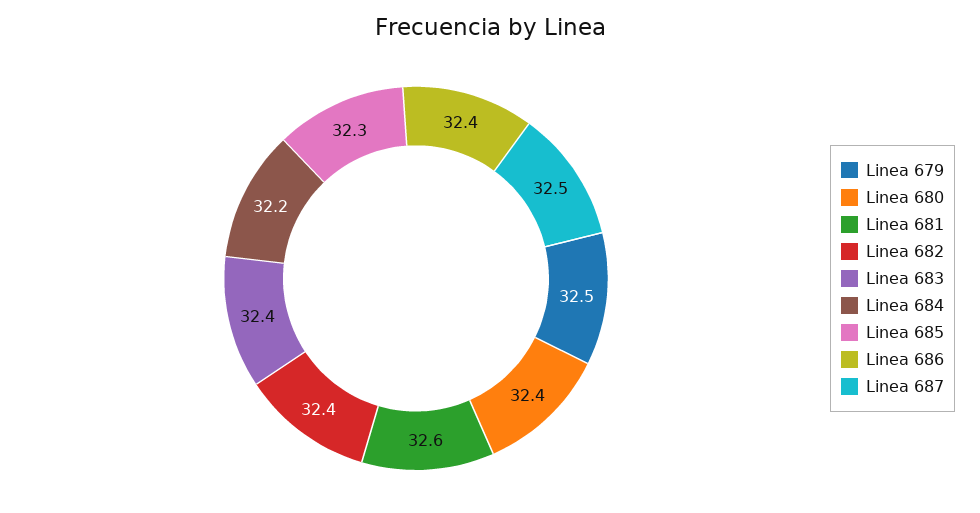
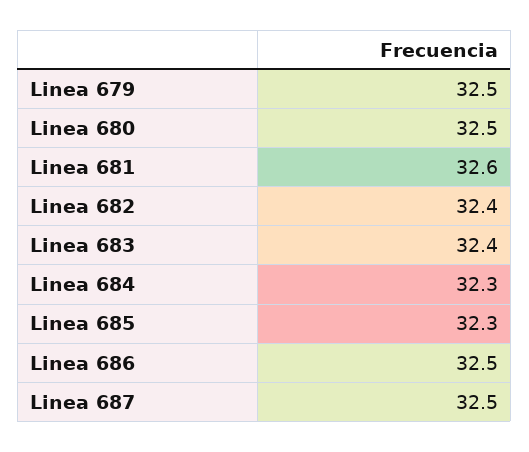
  {
    "Linea 679": 32.5,
-   "Linea 680": 32.4,
+   "Linea 680": 32.5,
    "Linea 681": 32.6,
    "Linea 682": 32.4,
    "Linea 683": 32.4,
-   "Linea 684": 32.2,
+   "Linea 684": 32.3,
    "Linea 685": 32.3,
-   "Linea 686": 32.4,
+   "Linea 686": 32.5,
    "Linea 687": 32.5
  }

